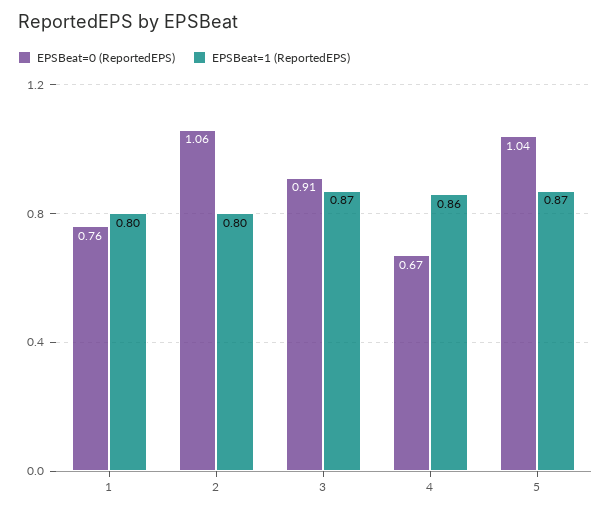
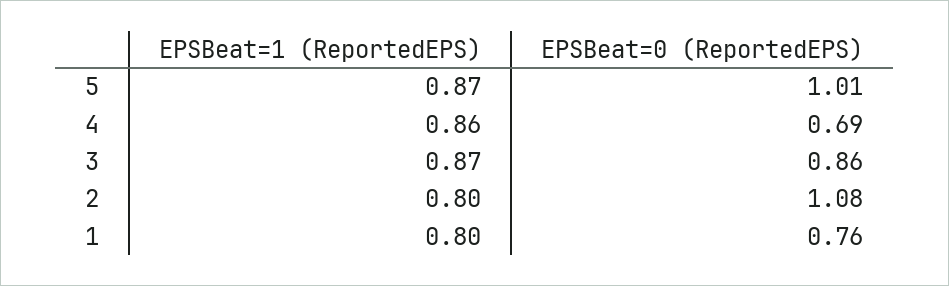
  {
    "EPSBeat=0 (ReportedEPS)": {
      "1": 0.76,
-     "2": 1.06,
+     "2": 1.08,
-     "3": 0.91,
+     "3": 0.86,
-     "4": 0.67,
+     "4": 0.69,
-     "5": 1.04
+     "5": 1.01
    },
    "EPSBeat=1 (ReportedEPS)": {
      "1": 0.8,
      "2": 0.8,
      "3": 0.87,
      "4": 0.86,
      "5": 0.87
    }
  }

